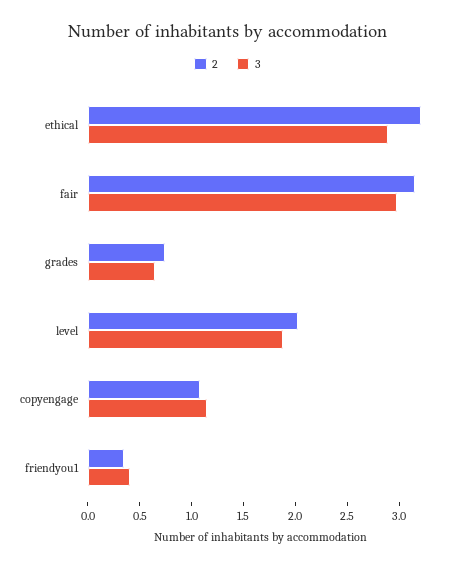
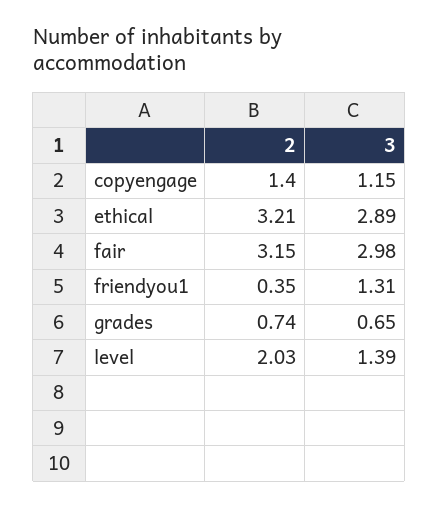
  {
    "2": {
      "ethical": 3.21,
      "fair": 3.15,
      "grades": 0.74,
      "level": 2.03,
-     "copyengage": 1.1,
+     "copyengage": 1.4,
      "friendyou1": 0.35
    },
    "3": {
      "ethical": 2.89,
      "fair": 2.98,
      "grades": 0.65,
-     "level": 1.9,
+     "level": 1.39,
      "copyengage": 1.15,
-     "friendyou1": 0.4
+     "friendyou1": 1.31
    }
  }

